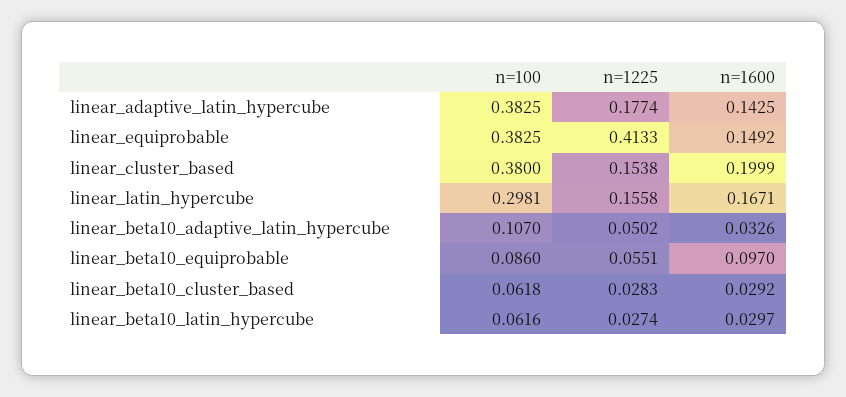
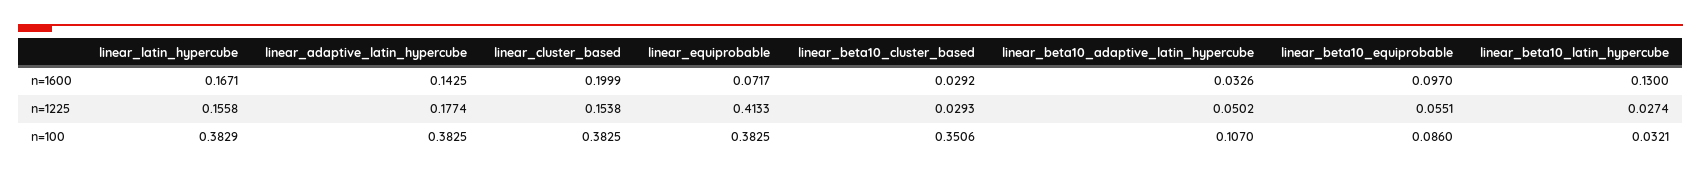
  {
    "n=100": {
      "linear_adaptive_latin_hypercube": 0.3825,
      "linear_equiprobable": 0.3825,
-     "linear_cluster_based": 0.38,
+     "linear_cluster_based": 0.3825,
-     "linear_latin_hypercube": 0.2981,
+     "linear_latin_hypercube": 0.3829,
      "linear_beta10_adaptive_latin_hypercube": 0.107,
      "linear_beta10_equiprobable": 0.086,
-     "linear_beta10_cluster_based": 0.0618,
+     "linear_beta10_cluster_based": 0.3506,
-     "linear_beta10_latin_hypercube": 0.0616
+     "linear_beta10_latin_hypercube": 0.0321
    },
    "n=1225": {
      "linear_adaptive_latin_hypercube": 0.1774,
      "linear_equiprobable": 0.4133,
      "linear_cluster_based": 0.1538,
      "linear_latin_hypercube": 0.1558,
      "linear_beta10_adaptive_latin_hypercube": 0.0502,
      "linear_beta10_equiprobable": 0.0551,
-     "linear_beta10_cluster_based": 0.0283,
+     "linear_beta10_cluster_based": 0.0293,
      "linear_beta10_latin_hypercube": 0.0274
    },
    "n=1600": {
      "linear_adaptive_latin_hypercube": 0.1425,
-     "linear_equiprobable": 0.1492,
+     "linear_equiprobable": 0.0717,
      "linear_cluster_based": 0.1999,
      "linear_latin_hypercube": 0.1671,
      "linear_beta10_adaptive_latin_hypercube": 0.0326,
      "linear_beta10_equiprobable": 0.097,
      "linear_beta10_cluster_based": 0.0292,
-     "linear_beta10_latin_hypercube": 0.0297
+     "linear_beta10_latin_hypercube": 0.13
    }
  }

